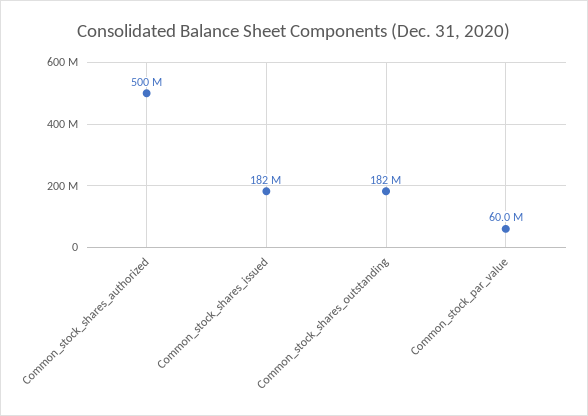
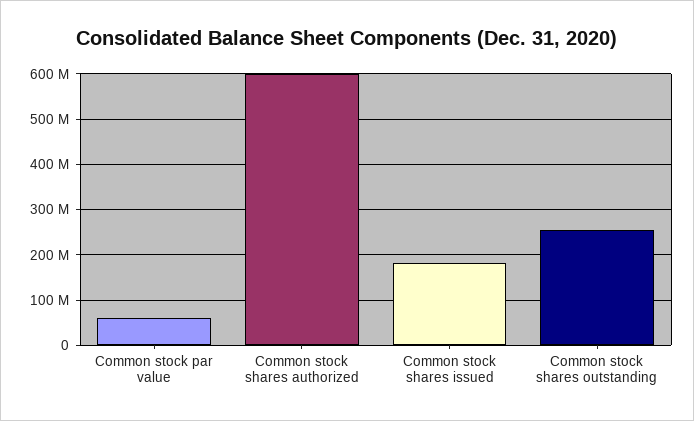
  {
-   "Common_stock_shares_authorized": 500000000,
+   "Common_stock_shares_authorized": 600000000,
    "Common_stock_shares_issued": 182000000,
-   "Common_stock_shares_outstanding": 182000000,
+   "Common_stock_shares_outstanding": 260000000,
    "Common_stock_par_value": 60000000
  }

